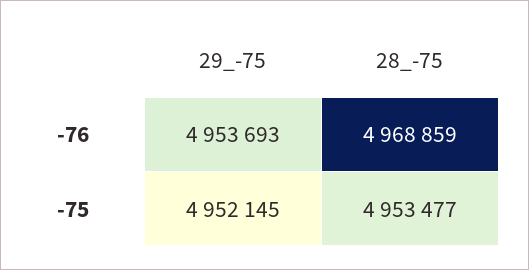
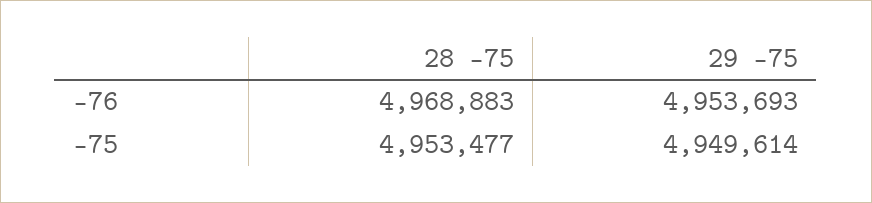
  {
    "29_-75": {
      "-76": 4953693,
-     "-75": 4952145
+     "-75": 4949614
    },
    "28_-75": {
-     "-76": 4968859,
+     "-76": 4968883,
      "-75": 4953477
    }
  }

